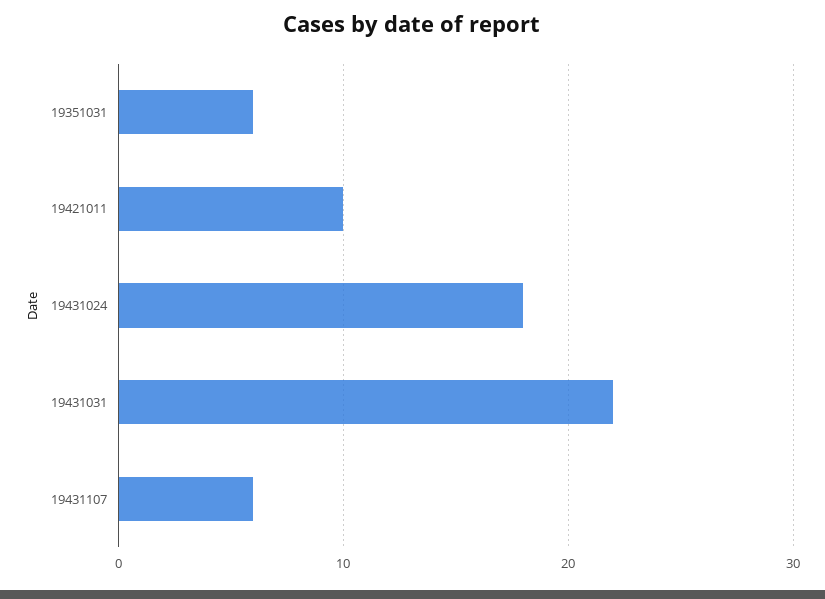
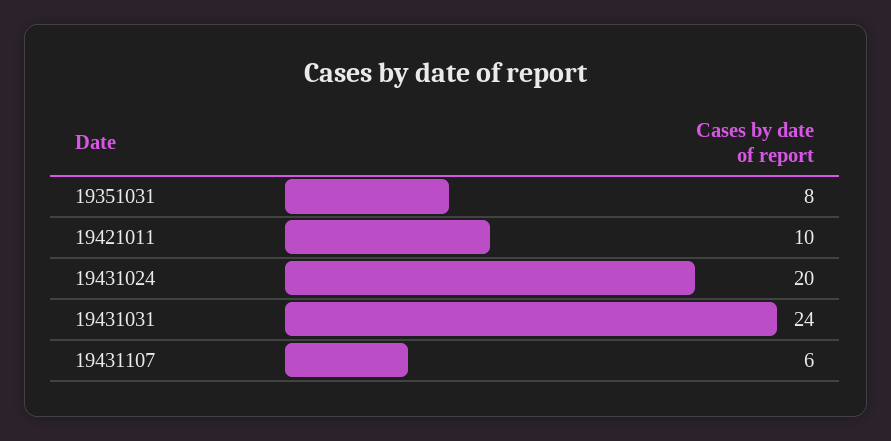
  {
-   "19351031": 6,
+   "19351031": 8,
    "19421011": 10,
-   "19431024": 18,
+   "19431024": 20,
-   "19431031": 22,
+   "19431031": 24,
    "19431107": 6
  }

